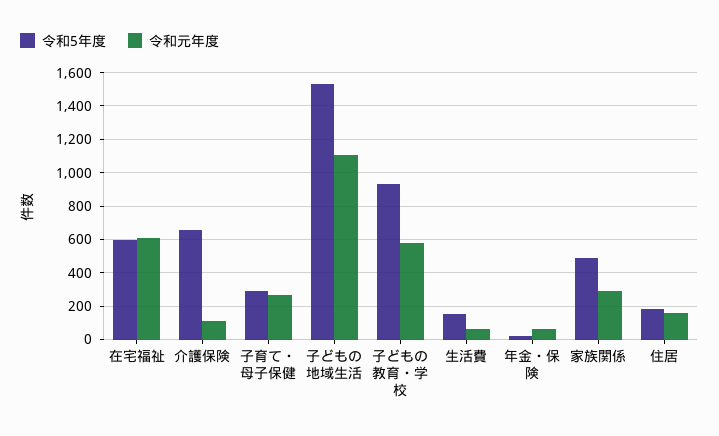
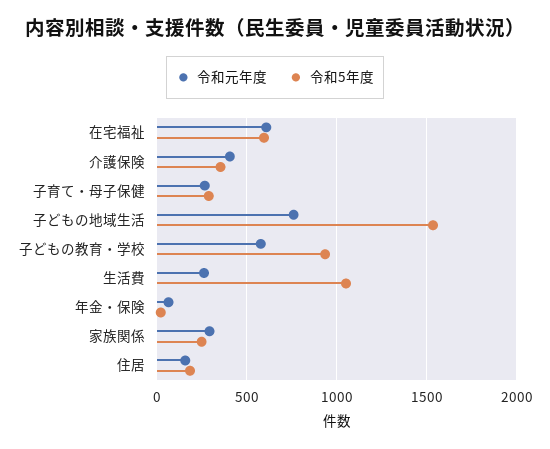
  {
    "令和5年度": {
      "在宅福祉": 600,
-     "介護保険": 650,
+     "介護保険": 350,
      "子育て・母子保健": 300,
      "子どもの地域生活": 1550,
      "子どもの教育・学校": 950,
-     "生活費": 150,
+     "生活費": 1050,
      "年金・保険": 0,
-     "家族関係": 500,
+     "家族関係": 250,
      "住居": 200
    },
    "令和元年度": {
      "在宅福祉": 600,
-     "介護保険": 100,
+     "介護保険": 400,
      "子育て・母子保健": 250,
-     "子どもの地域生活": 1100,
+     "子どもの地域生活": 750,
      "子どもの教育・学校": 600,
-     "生活費": 50,
+     "生活費": 250,
      "年金・保険": 50,
      "家族関係": 300,
      "住居": 150
    }
  }

